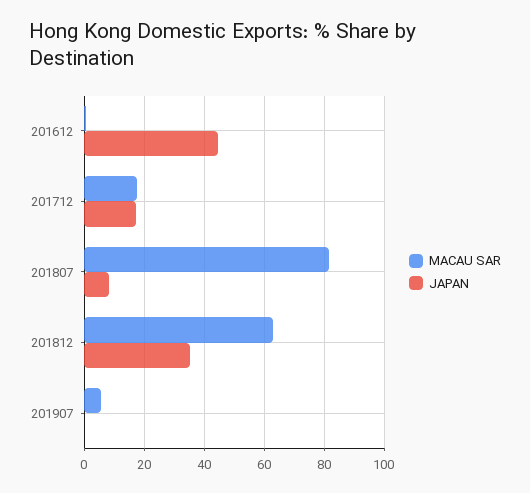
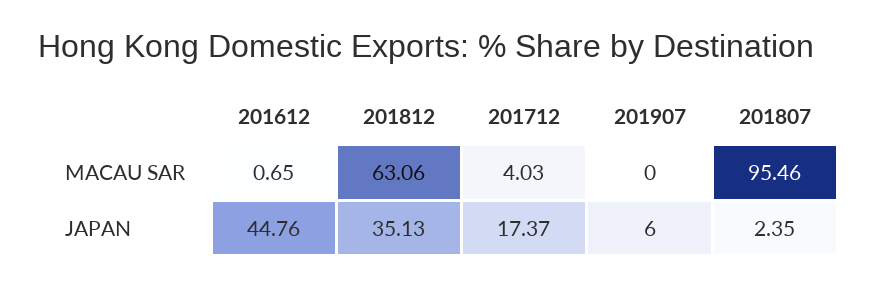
  {
    "MACAU SAR": {
      "201612": 0.65,
-     "201712": 18,
+     "201712": 4.03,
-     "201807": 82,
+     "201807": 95.46,
      "201812": 63.06,
-     "201907": 6
+     "201907": 0
    },
    "JAPAN": {
      "201612": 44.76,
      "201712": 17.37,
-     "201807": 8,
+     "201807": 2.35,
      "201812": 35.13,
-     "201907": 0
+     "201907": 6
    }
  }

